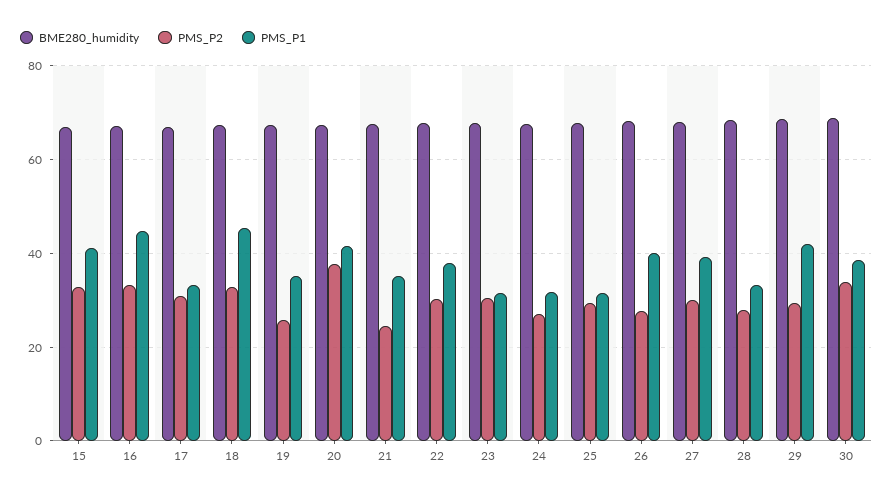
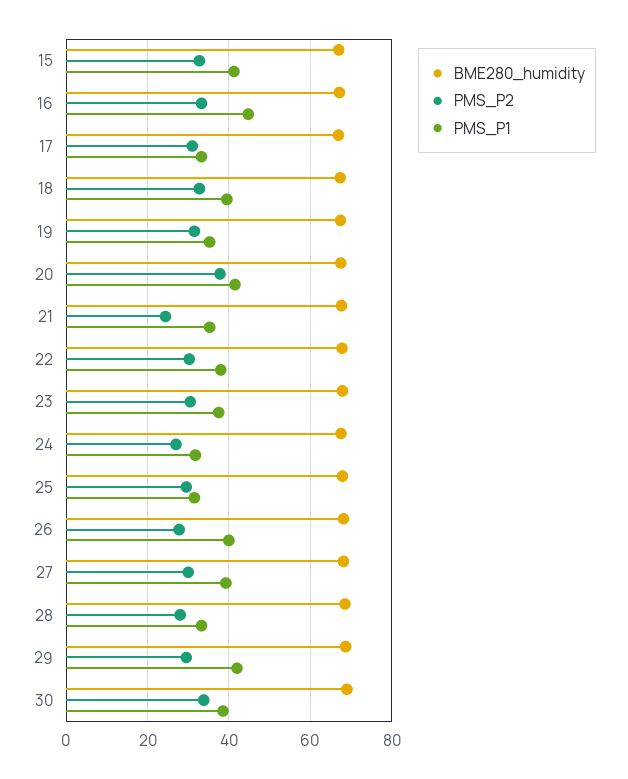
  {
    "BME280_humidity": {
      "15": 68,
      "16": 68,
      "17": 66,
      "18": 68,
      "19": 68,
      "20": 68,
      "21": 68,
      "22": 68,
      "23": 68,
      "24": 68,
      "25": 68,
      "26": 68,
      "27": 68,
      "28": 68,
      "29": 68,
      "30": 70
    },
    "PMS_P2": {
      "15": 32,
      "16": 34,
      "17": 32,
      "18": 32,
-     "19": 26,
+     "19": 32,
      "20": 38,
      "21": 24,
      "22": 30,
      "23": 30,
      "24": 28,
      "25": 30,
      "26": 28,
      "27": 30,
      "28": 28,
      "29": 30,
      "30": 34
    },
    "PMS_P1": {
      "15": 42,
      "16": 44,
      "17": 34,
-     "18": 46,
+     "18": 40,
      "19": 36,
      "20": 42,
      "21": 36,
      "22": 38,
-     "23": 32,
+     "23": 38,
      "24": 32,
      "25": 32,
      "26": 40,
      "27": 40,
      "28": 34,
      "29": 42,
      "30": 38
    }
  }

